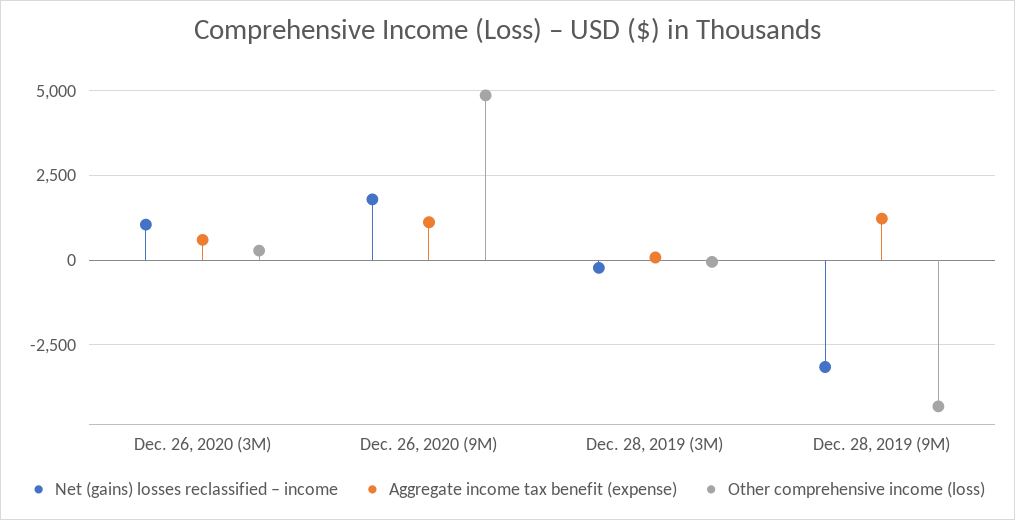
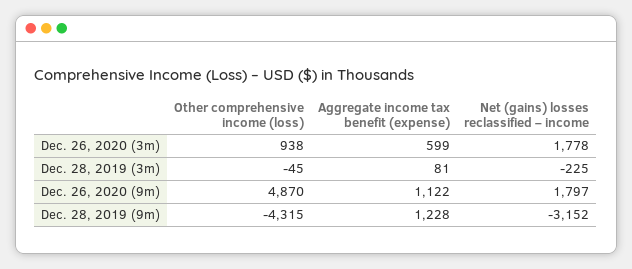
  {
    "Net (gains) losses reclassified – income": {
-     "Dec. 26, 2020 (3M)": 1000,
+     "Dec. 26, 2020 (3M)": 1778,
      "Dec. 26, 2020 (9M)": 1797,
      "Dec. 28, 2019 (3M)": -225,
      "Dec. 28, 2019 (9M)": -3152
    },
    "Aggregate income tax benefit (expense)": {
      "Dec. 26, 2020 (3M)": 599,
      "Dec. 26, 2020 (9M)": 1122,
      "Dec. 28, 2019 (3M)": 81,
      "Dec. 28, 2019 (9M)": 1228
    },
    "Other comprehensive income (loss)": {
-     "Dec. 26, 2020 (3M)": 250,
+     "Dec. 26, 2020 (3M)": 938,
      "Dec. 26, 2020 (9M)": 4870,
      "Dec. 28, 2019 (3M)": -45,
      "Dec. 28, 2019 (9M)": -4315
    }
  }

